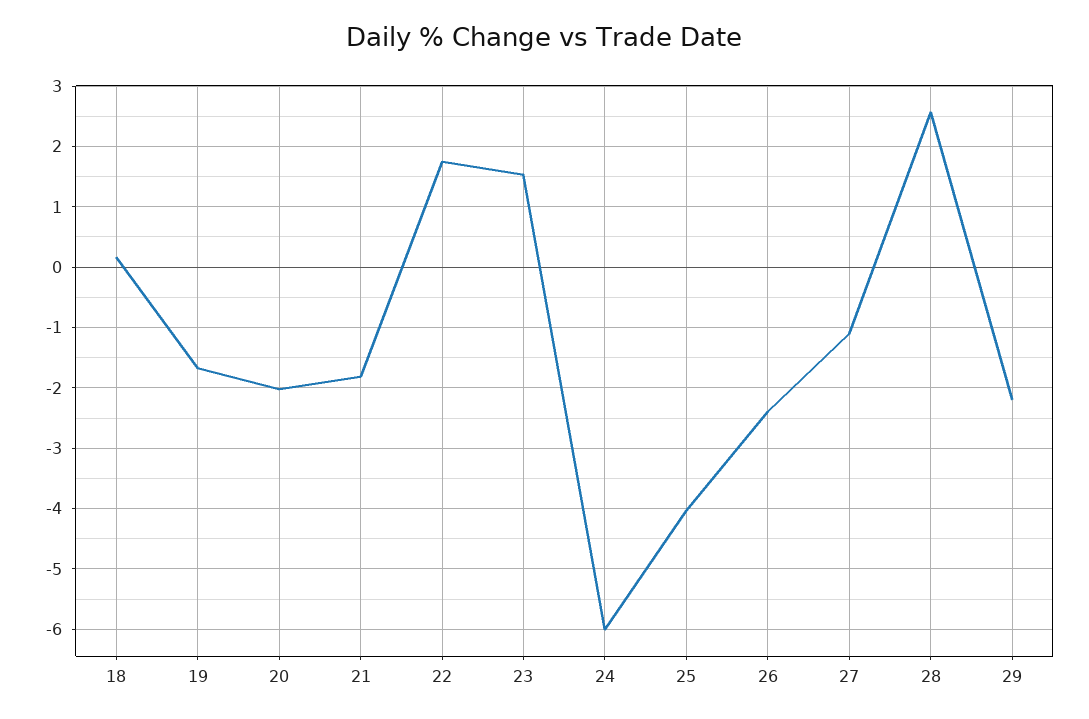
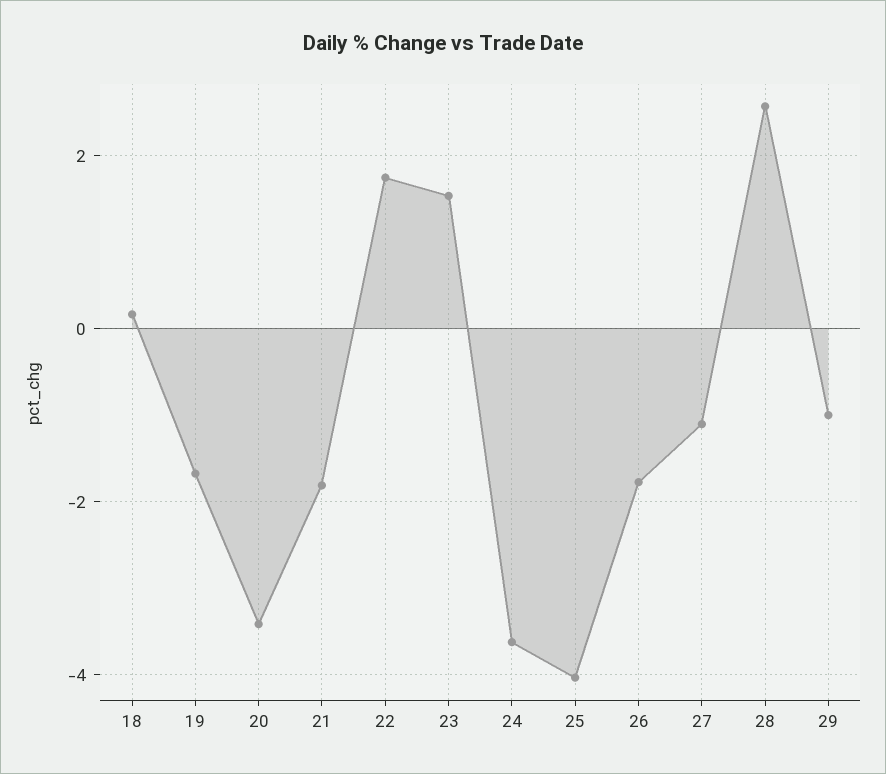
  {
    "18": 0.2,
    "19": -1.7,
-   "20": -2,
+   "20": -3.4,
    "21": -1.8,
    "22": 1.7,
    "23": 1.5,
-   "24": -6,
+   "24": -3.6,
    "25": -4,
-   "26": -2.4,
+   "26": -1.8,
    "27": -1.1,
    "28": 2.6,
-   "29": -2.2
+   "29": -1
  }

